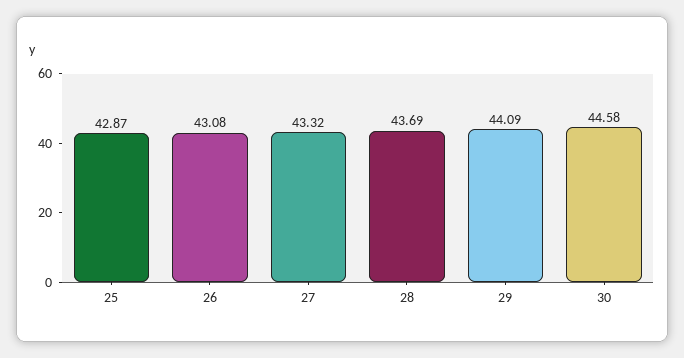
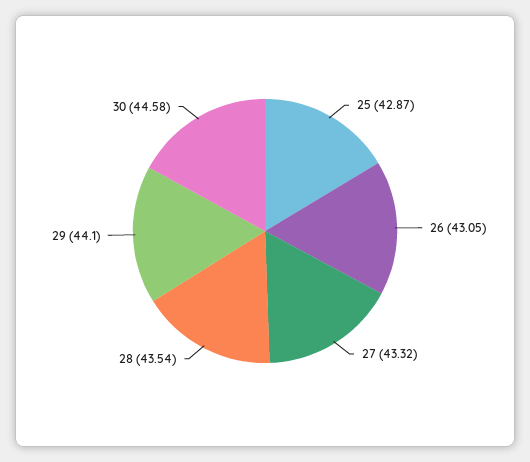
  {
    "25": 42.87,
-   "26": 43.08,
+   "26": 43.05,
    "27": 43.32,
-   "28": 43.69,
+   "28": 43.54,
-   "29": 44.09,
+   "29": 44.1,
    "30": 44.58
  }

